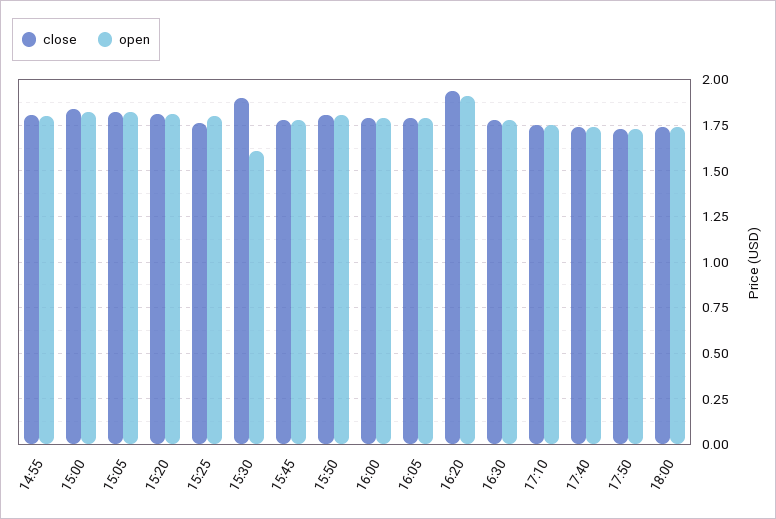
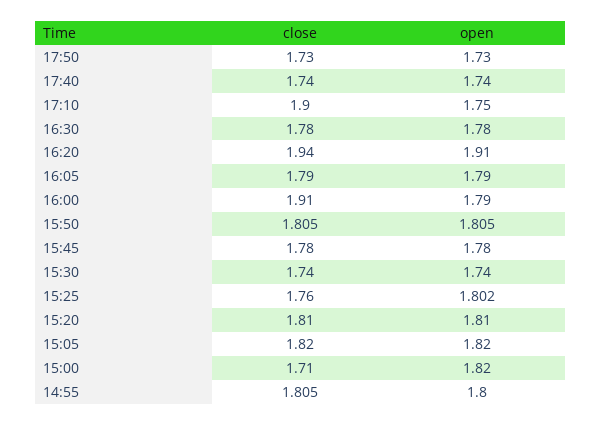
  {
    "close": {
      "14:55": 1.805,
-     "15:00": 1.85,
+     "15:00": 1.71,
      "15:05": 1.82,
      "15:20": 1.81,
      "15:25": 1.76,
-     "15:30": 1.9,
+     "15:30": 1.74,
      "15:45": 1.78,
      "15:50": 1.805,
-     "16:00": 1.8,
+     "16:00": 1.91,
      "16:05": 1.79,
      "16:20": 1.94,
      "16:30": 1.78,
-     "17:10": 1.75,
+     "17:10": 1.9,
      "17:40": 1.74,
-     "17:50": 1.73,
+     "17:50": 1.73
-     "18:00": 1.75
    },
    "open": {
      "14:55": 1.8,
      "15:00": 1.82,
      "15:05": 1.82,
      "15:20": 1.81,
      "15:25": 1.802,
-     "15:30": 1.6,
+     "15:30": 1.74,
      "15:45": 1.78,
      "15:50": 1.805,
      "16:00": 1.79,
      "16:05": 1.79,
      "16:20": 1.91,
      "16:30": 1.78,
      "17:10": 1.75,
      "17:40": 1.74,
-     "17:50": 1.73,
+     "17:50": 1.73
-     "18:00": 1.75
    }
  }

